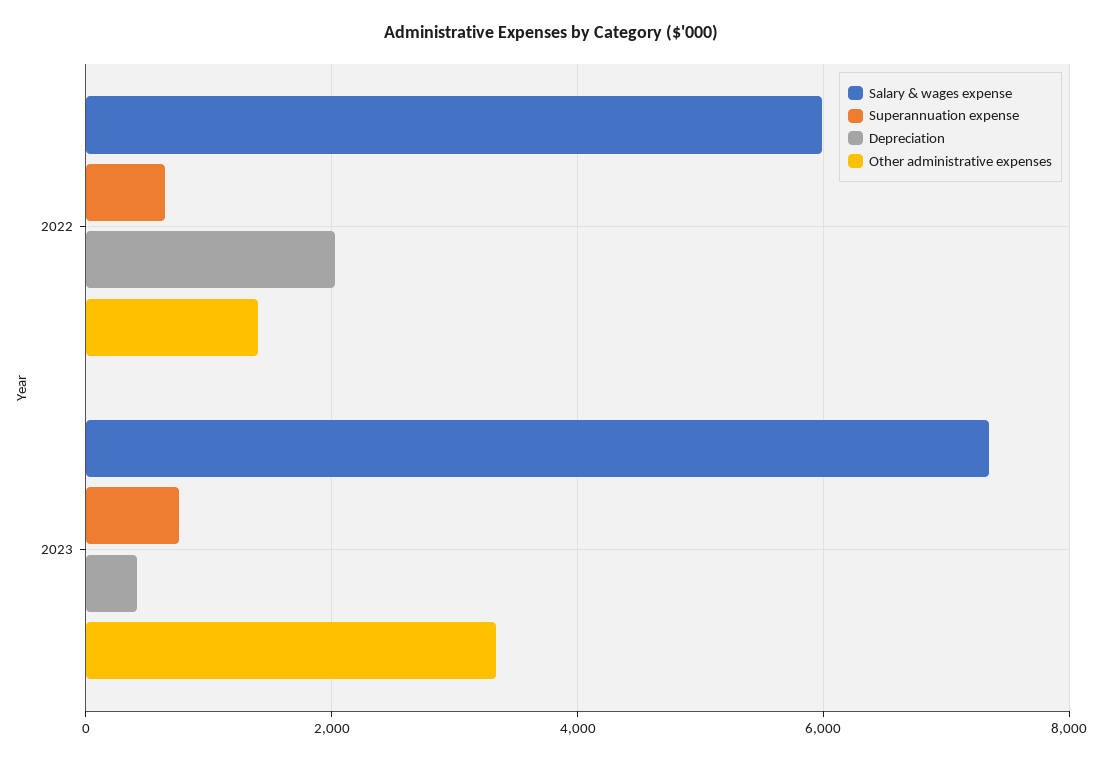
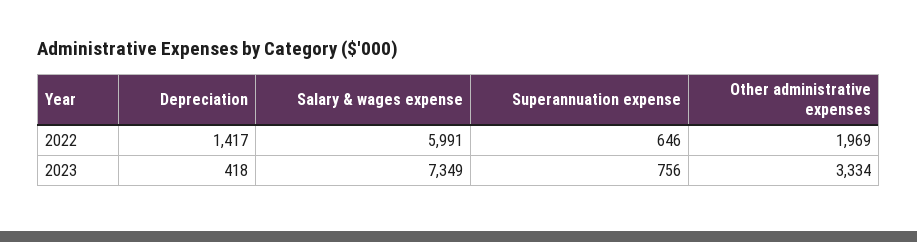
  {
    "Salary & wages expense": {
      "2022": 5991,
      "2023": 7349
    },
    "Superannuation expense": {
      "2022": 646,
      "2023": 756
    },
    "Depreciation": {
-     "2022": 2000,
+     "2022": 1417,
      "2023": 418
    },
    "Other administrative expenses": {
-     "2022": 1400,
+     "2022": 1969,
      "2023": 3334
    }
  }

